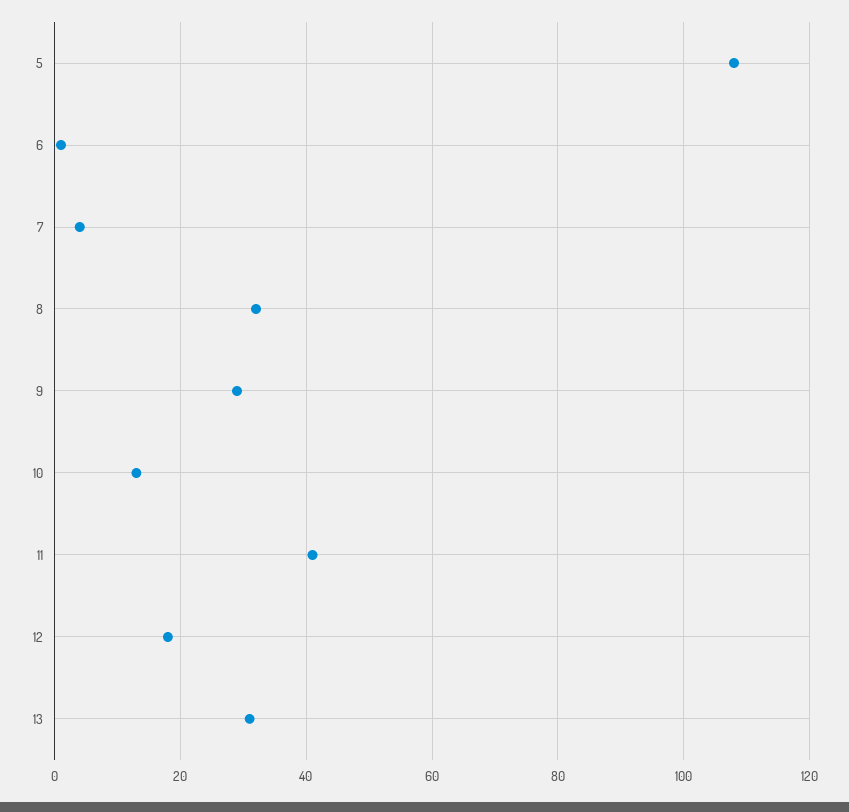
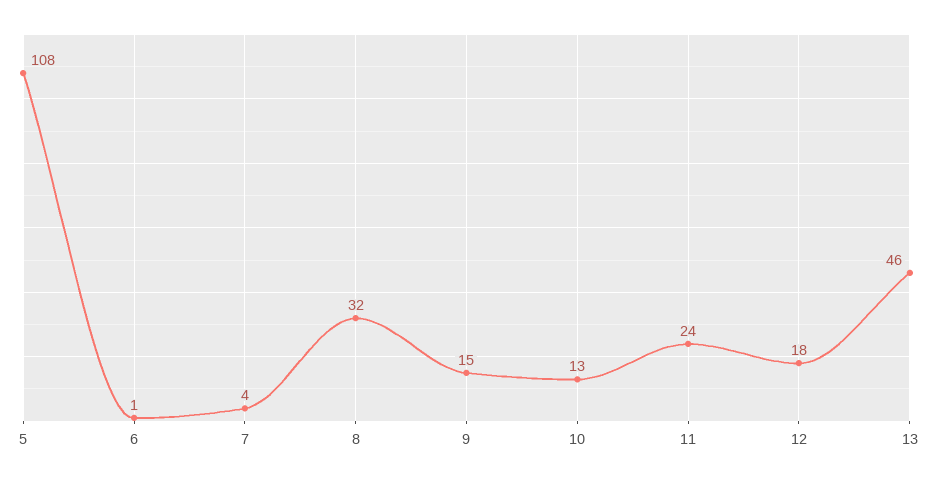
  {
    "5": 108,
    "6": 1,
    "7": 4,
    "8": 32,
-   "9": 30,
+   "9": 15,
    "10": 13,
-   "11": 40,
+   "11": 24,
    "12": 18,
-   "13": 30
+   "13": 46
  }

